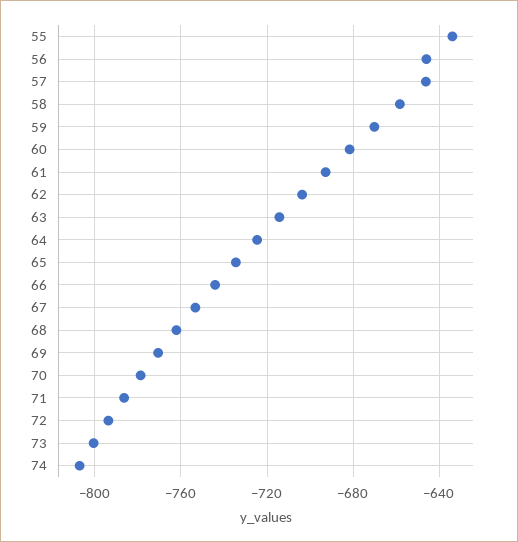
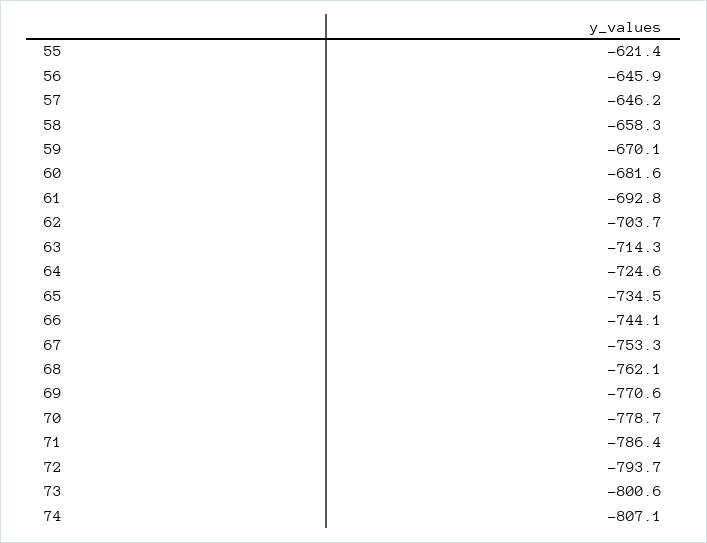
  {
-   "55": -635,
+   "55": -621.4,
    "56": -645.9,
    "57": -646.2,
    "58": -658.3,
    "59": -670.1,
    "60": -681.6,
    "61": -692.8,
    "62": -703.7,
    "63": -714.3,
    "64": -724.6,
    "65": -734.5,
    "66": -744.1,
    "67": -753.3,
    "68": -762.1,
    "69": -770.6,
    "70": -778.7,
    "71": -786.4,
    "72": -793.7,
    "73": -800.6,
    "74": -807.1
  }

